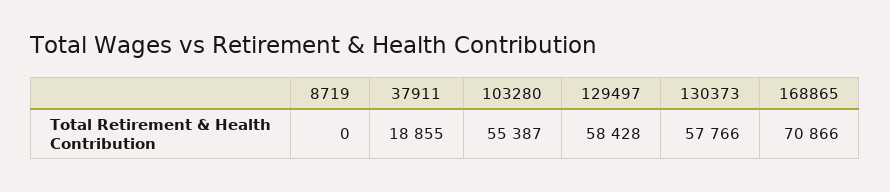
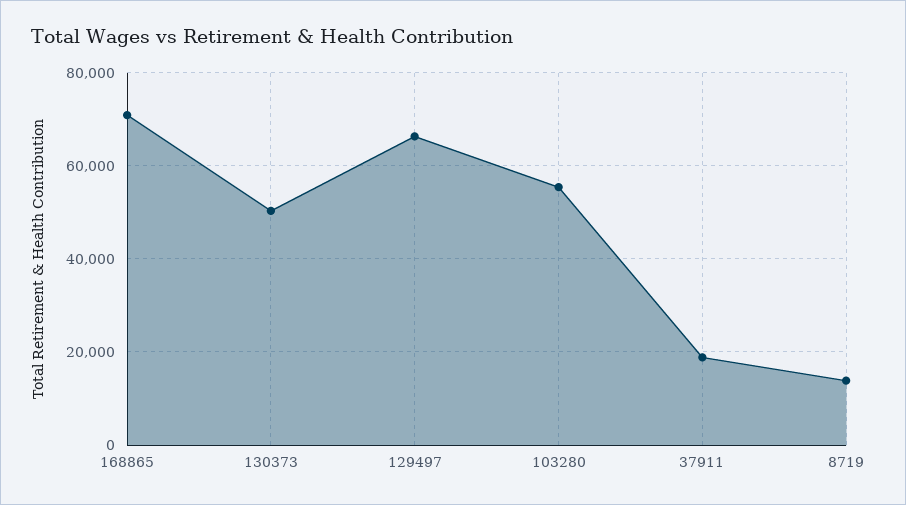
  {
-   "8719": 0,
+   "8719": 14000,
    "37911": 18855,
    "103280": 55387,
-   "129497": 58428,
+   "129497": 66000,
-   "130373": 57766,
+   "130373": 50000,
    "168865": 70866
  }

